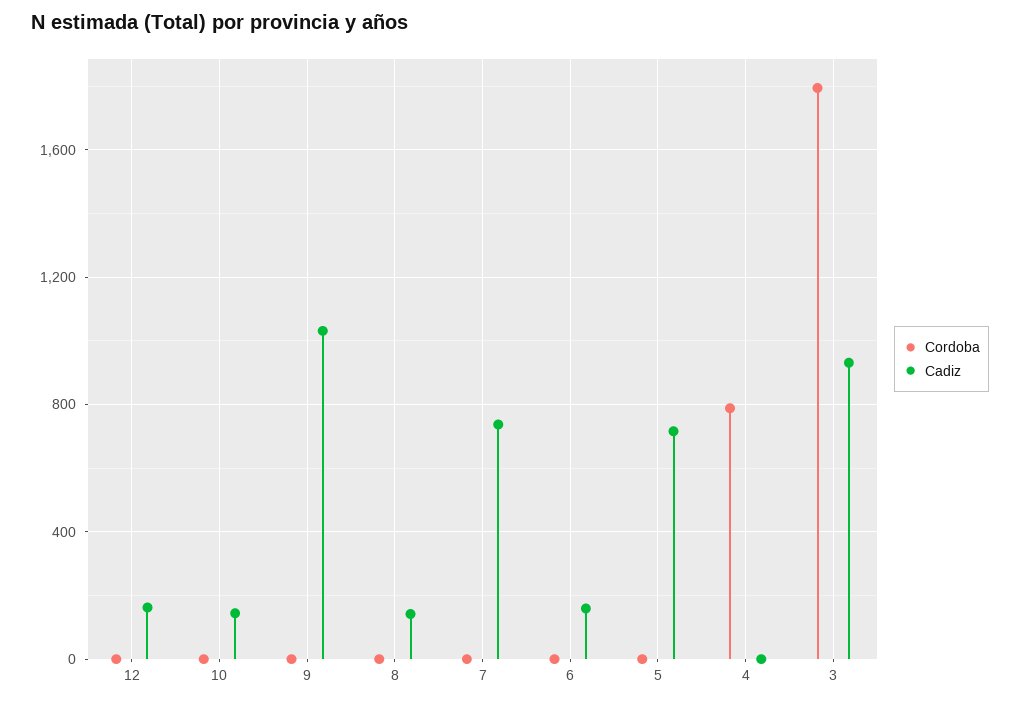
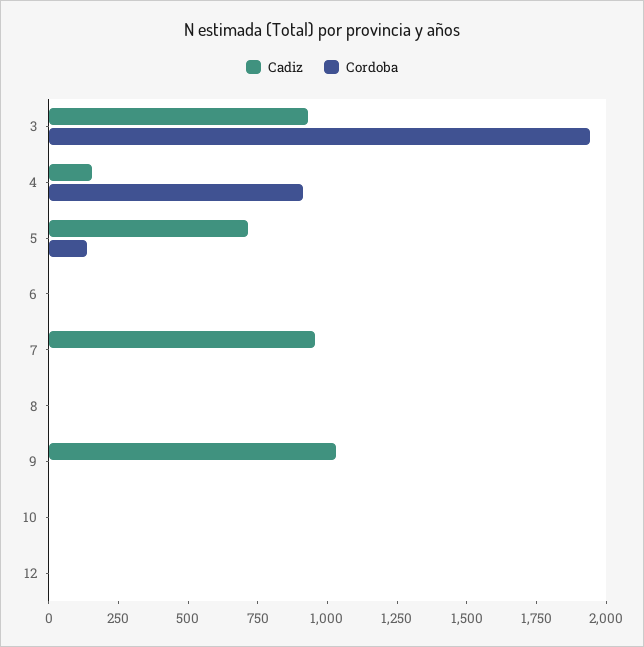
  {
    "Cordoba": {
      "12": 0,
      "10": 0,
      "9": 0,
      "8": 0,
      "7": 0,
      "6": 0,
-     "5": 0,
+     "5": 150,
-     "4": 800,
+     "4": 900,
-     "3": 1800
+     "3": 1950
    },
    "Cadiz": {
-     "12": 150,
+     "12": 0,
-     "10": 150,
+     "10": 0,
      "9": 1050,
-     "8": 150,
+     "8": 0,
-     "7": 750,
+     "7": 950,
-     "6": 150,
+     "6": 0,
      "5": 700,
-     "4": 0,
+     "4": 150,
      "3": 950
    }
  }

